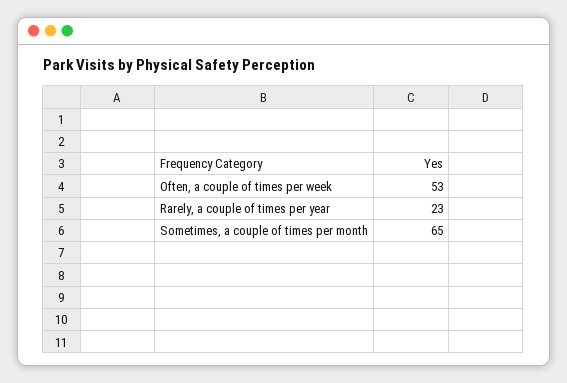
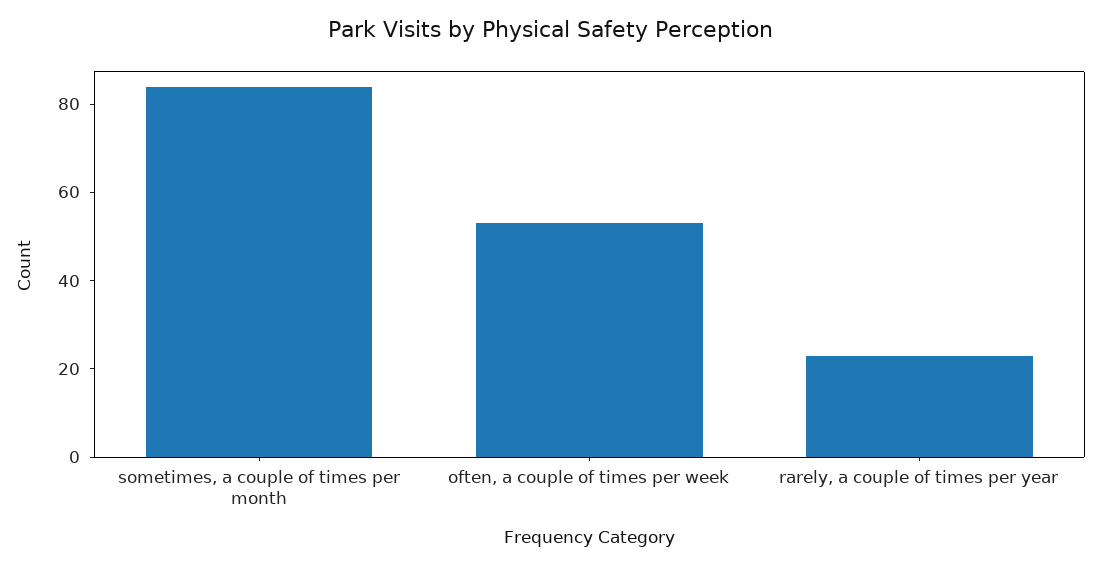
  {
    "Often, a couple of times per week": 53,
    "Rarely, a couple of times per year": 23,
-   "Sometimes, a couple of times per month": 65
+   "Sometimes, a couple of times per month": 85
  }

